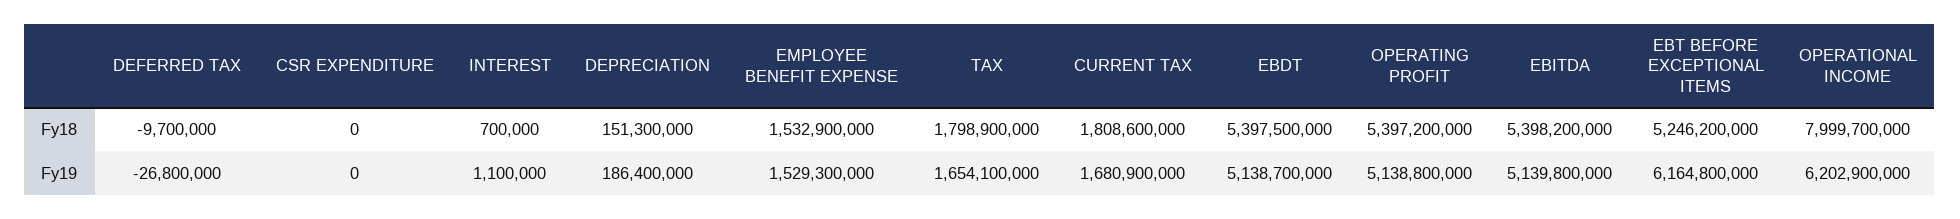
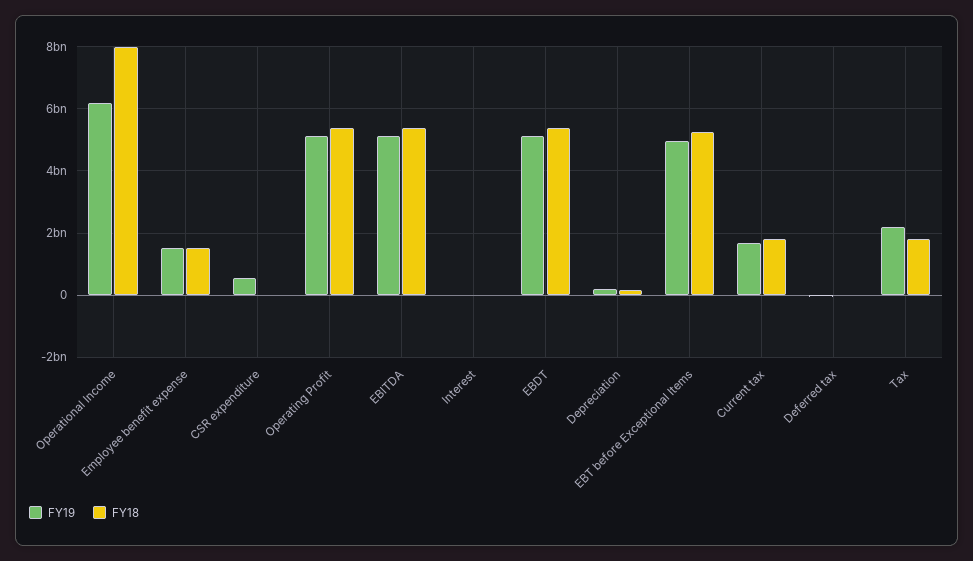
  {
    "Fy18": {
      "DEFERRED TAX": -9700000,
      "CSR EXPENDITURE": 0,
      "INTEREST": 700000,
      "DEPRECIATION": 151300000,
      "EMPLOYEE BENEFIT EXPENSE": 1532900000,
      "TAX": 1798900000,
      "CURRENT TAX": 1808600000,
      "EBDT": 5397500000,
      "OPERATING PROFIT": 5397200000,
      "EBITDA": 5398200000,
      "EBT BEFORE EXCEPTIONAL ITEMS": 5246200000,
      "OPERATIONAL INCOME": 7999700000
    },
    "Fy19": {
      "DEFERRED TAX": -26800000,
-     "CSR EXPENDITURE": 0,
+     "CSR EXPENDITURE": 600000000,
      "INTEREST": 1100000,
      "DEPRECIATION": 186400000,
      "EMPLOYEE BENEFIT EXPENSE": 1529300000,
-     "TAX": 1654100000,
+     "TAX": 2200000000,
      "CURRENT TAX": 1680900000,
      "EBDT": 5138700000,
      "OPERATING PROFIT": 5138800000,
      "EBITDA": 5139800000,
-     "EBT BEFORE EXCEPTIONAL ITEMS": 6164800000,
+     "EBT BEFORE EXCEPTIONAL ITEMS": 5000000000,
      "OPERATIONAL INCOME": 6202900000
    }
  }

